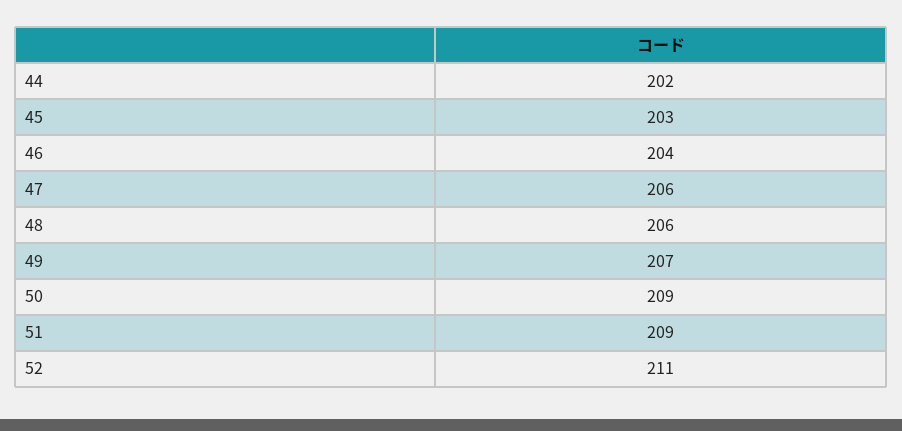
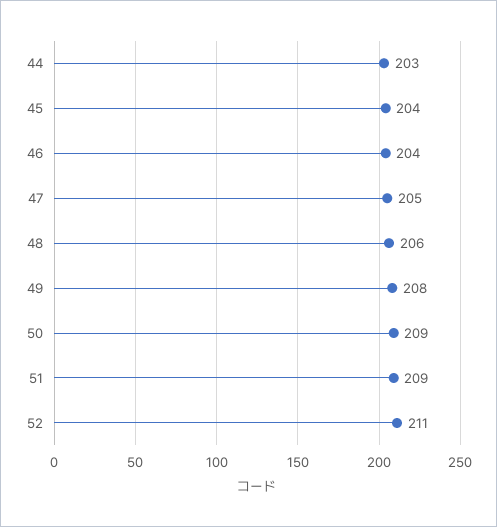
  {
-   "44": 202,
+   "44": 203,
-   "45": 203,
+   "45": 204,
    "46": 204,
-   "47": 206,
+   "47": 205,
    "48": 206,
-   "49": 207,
+   "49": 208,
    "50": 209,
    "51": 209,
    "52": 211
  }

